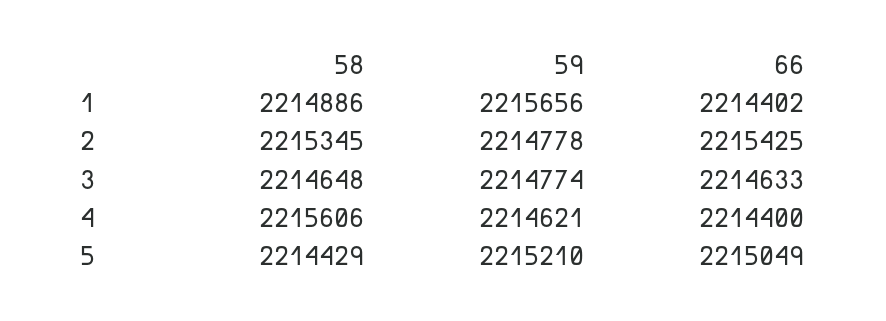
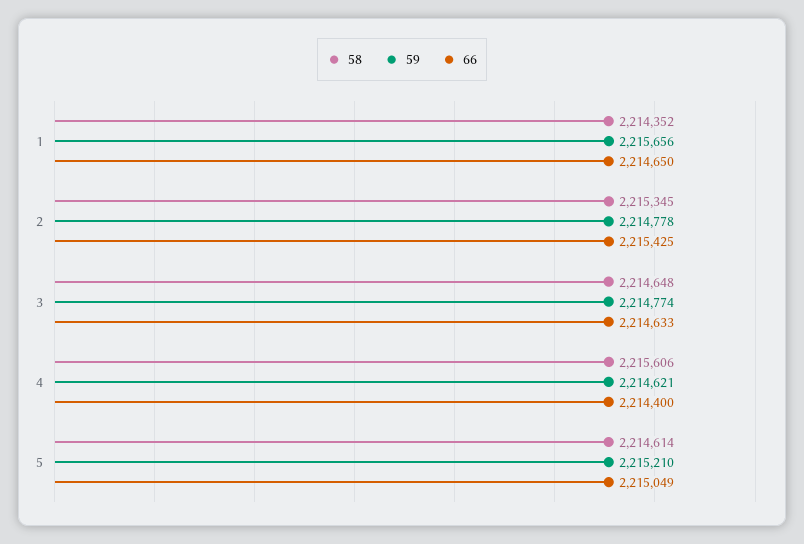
  {
    "58": {
-     "1": 2214886,
+     "1": 2214352,
      "2": 2215345,
      "3": 2214648,
      "4": 2215606,
-     "5": 2214429
+     "5": 2214614
    },
    "59": {
      "1": 2215656,
      "2": 2214778,
      "3": 2214774,
      "4": 2214621,
      "5": 2215210
    },
    "66": {
-     "1": 2214402,
+     "1": 2214650,
      "2": 2215425,
      "3": 2214633,
      "4": 2214400,
      "5": 2215049
    }
  }

